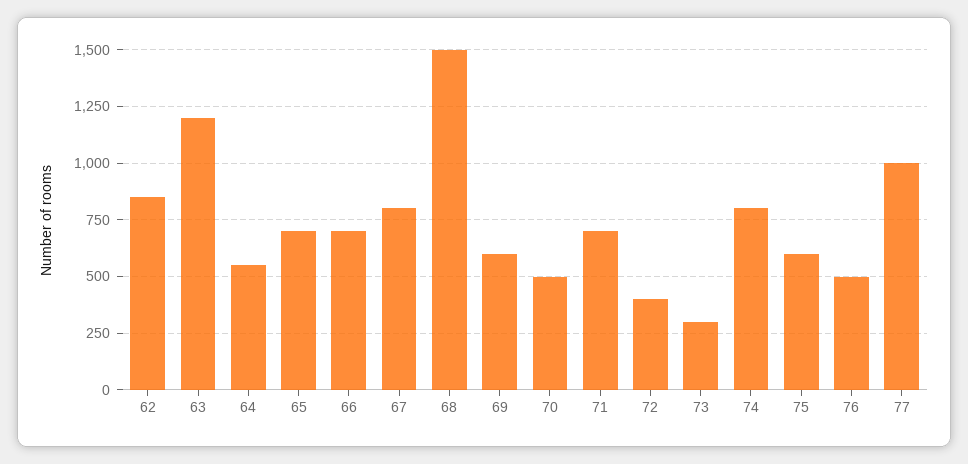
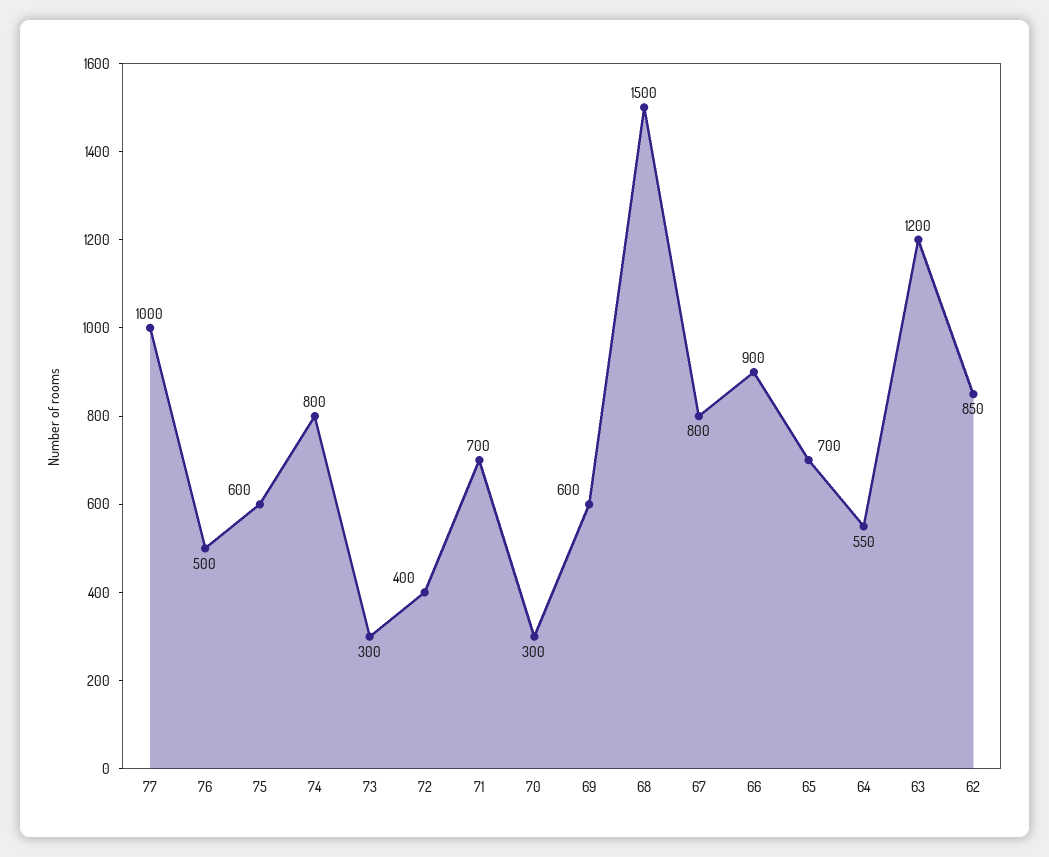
  {
    "62": 850,
    "63": 1200,
    "64": 550,
    "65": 700,
-   "66": 700,
+   "66": 900,
    "67": 800,
    "68": 1500,
    "69": 600,
-   "70": 500,
+   "70": 300,
    "71": 700,
    "72": 400,
    "73": 300,
    "74": 800,
    "75": 600,
    "76": 500,
    "77": 1000
  }

